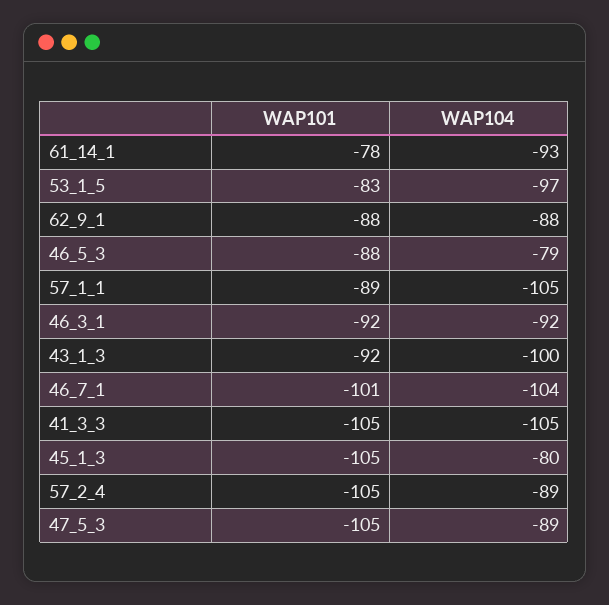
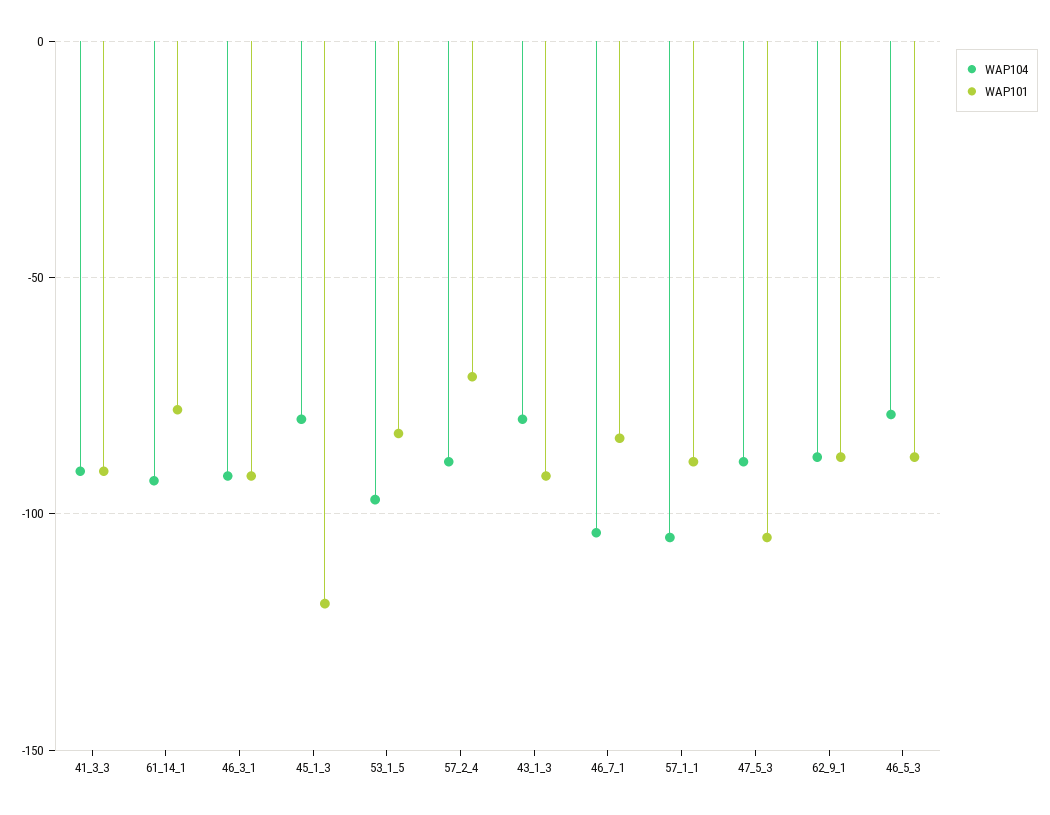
  {
    "WAP101": {
      "61_14_1": -78,
      "53_1_5": -83,
      "62_9_1": -88,
      "46_5_3": -88,
      "57_1_1": -89,
      "46_3_1": -92,
      "43_1_3": -92,
-     "46_7_1": -101,
+     "46_7_1": -85,
-     "41_3_3": -105,
+     "41_3_3": -90,
-     "45_1_3": -105,
+     "45_1_3": -120,
-     "57_2_4": -105,
+     "57_2_4": -70,
      "47_5_3": -105
    },
    "WAP104": {
      "61_14_1": -93,
      "53_1_5": -97,
      "62_9_1": -88,
      "46_5_3": -79,
      "57_1_1": -105,
      "46_3_1": -92,
-     "43_1_3": -100,
+     "43_1_3": -80,
      "46_7_1": -104,
-     "41_3_3": -105,
+     "41_3_3": -90,
      "45_1_3": -80,
      "57_2_4": -89,
      "47_5_3": -89
    }
  }

